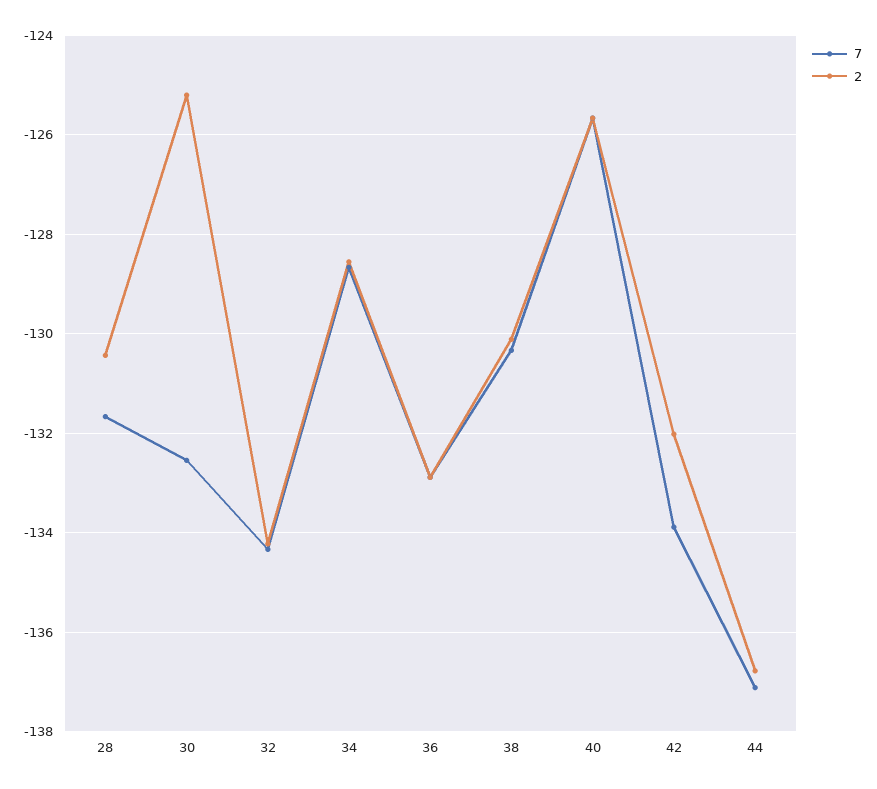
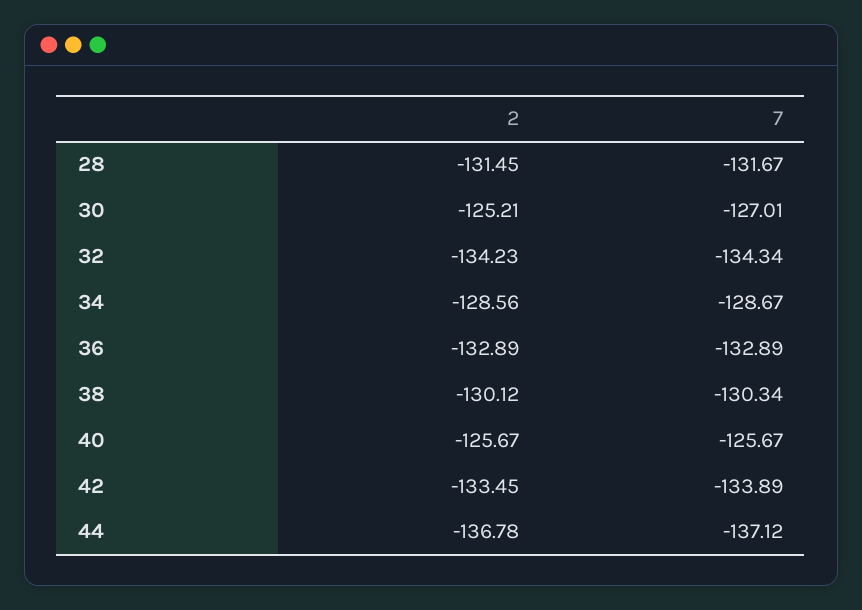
  {
    "7": {
      "28": -131.67,
-     "30": -132.6,
+     "30": -127.01,
      "32": -134.34,
      "34": -128.67,
      "36": -132.89,
      "38": -130.34,
      "40": -125.67,
      "42": -133.89,
      "44": -137.12
    },
    "2": {
-     "28": -130.4,
+     "28": -131.45,
      "30": -125.21,
      "32": -134.23,
      "34": -128.56,
      "36": -132.89,
      "38": -130.12,
      "40": -125.67,
-     "42": -132,
+     "42": -133.45,
      "44": -136.78
    }
  }

